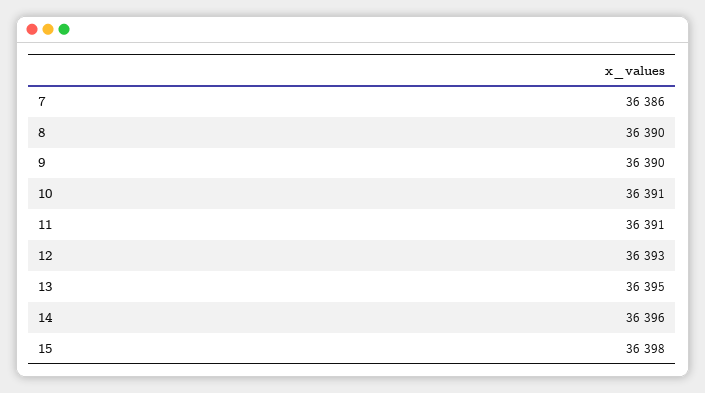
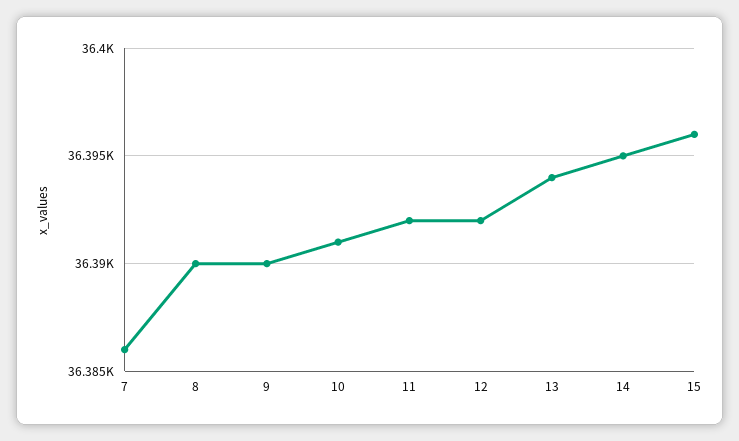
  {
    "7": 36386,
    "8": 36390,
    "9": 36390,
    "10": 36391,
-   "11": 36391,
+   "11": 36392,
-   "12": 36393,
+   "12": 36392,
-   "13": 36395,
+   "13": 36394,
-   "14": 36396,
+   "14": 36395,
-   "15": 36398
+   "15": 36396
  }

